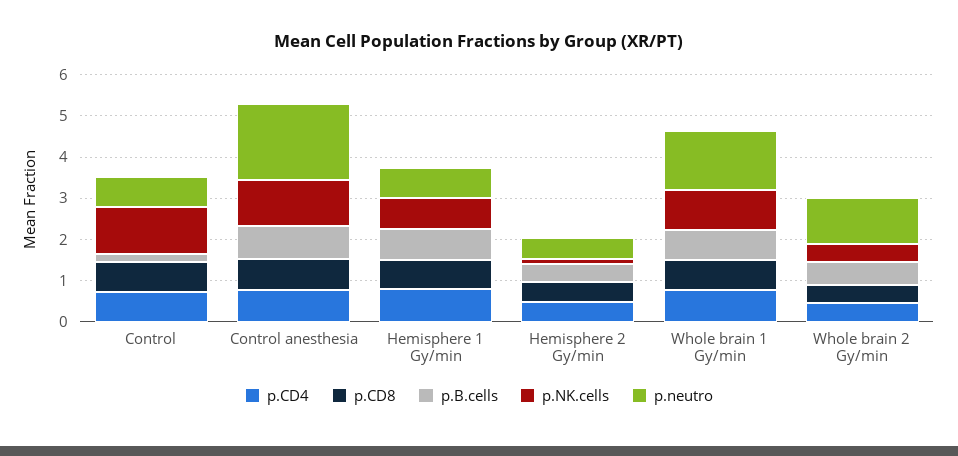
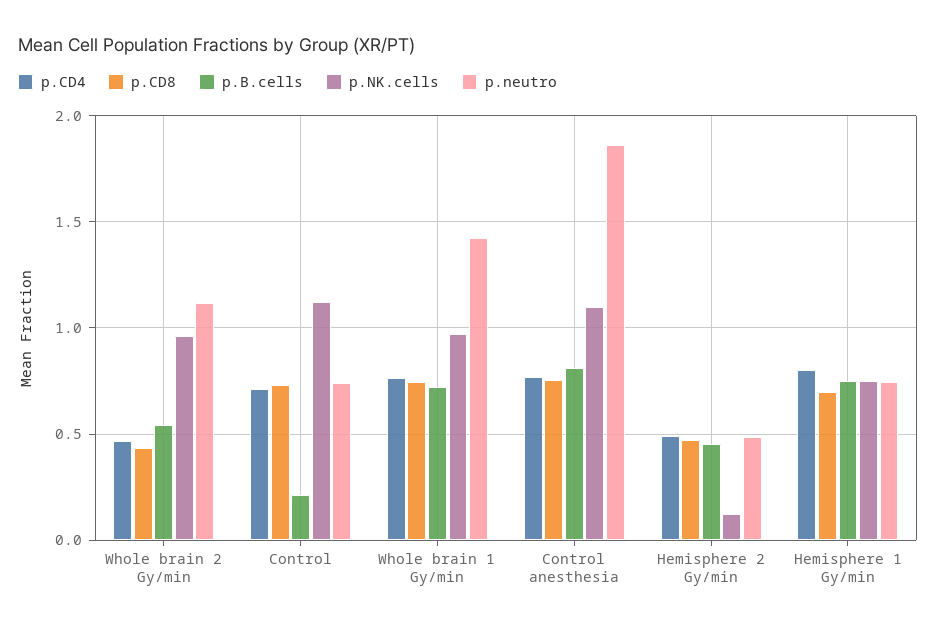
  {
    "p.CD4": {
      "Control": 0.7,
      "Control anesthesia": 0.75,
      "Hemisphere 1 Gy/min": 0.8,
      "Hemisphere 2 Gy/min": 0.5,
      "Whole brain 1 Gy/min": 0.75,
      "Whole brain 2 Gy/min": 0.45
    },
    "p.CD8": {
      "Control": 0.75,
      "Control anesthesia": 0.75,
      "Hemisphere 1 Gy/min": 0.7,
      "Hemisphere 2 Gy/min": 0.45,
      "Whole brain 1 Gy/min": 0.75,
      "Whole brain 2 Gy/min": 0.45
    },
    "p.B.cells": {
      "Control": 0.2,
      "Control anesthesia": 0.8,
      "Hemisphere 1 Gy/min": 0.75,
      "Hemisphere 2 Gy/min": 0.45,
      "Whole brain 1 Gy/min": 0.7,
      "Whole brain 2 Gy/min": 0.55
    },
    "p.NK.cells": {
      "Control": 1.1,
      "Control anesthesia": 1.1,
      "Hemisphere 1 Gy/min": 0.75,
      "Hemisphere 2 Gy/min": 0.1,
      "Whole brain 1 Gy/min": 0.95,
-     "Whole brain 2 Gy/min": 0.4
+     "Whole brain 2 Gy/min": 0.95
    },
    "p.neutro": {
      "Control": 0.75,
      "Control anesthesia": 1.85,
      "Hemisphere 1 Gy/min": 0.75,
      "Hemisphere 2 Gy/min": 0.5,
      "Whole brain 1 Gy/min": 1.4,
      "Whole brain 2 Gy/min": 1.1
    }
  }

